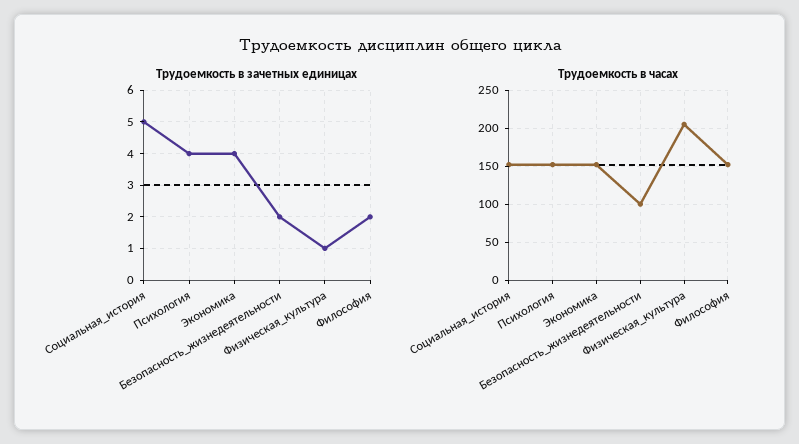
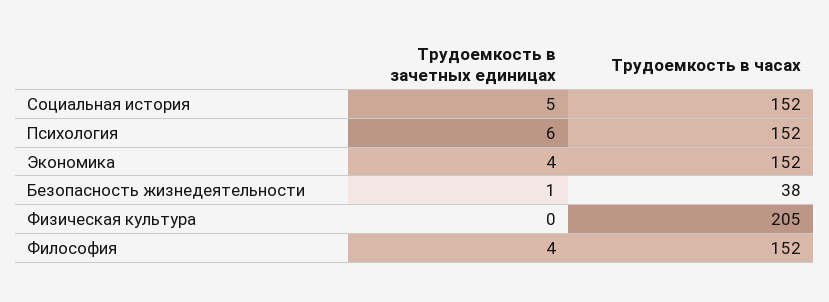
  {
    "Трудоемкость в зачетных единицах": {
      "Социальная_история": 5,
-     "Психология": 4,
+     "Психология": 6,
      "Экономика": 4,
-     "Безопасность_жизнедеятельности": 2,
+     "Безопасность_жизнедеятельности": 1,
-     "Физическая_культура": 1,
+     "Физическая_культура": 0,
-     "Философия": 2
+     "Философия": 4
    },
    "Трудоемкость в часах": {
      "Социальная_история": 152,
      "Психология": 152,
      "Экономика": 152,
-     "Безопасность_жизнедеятельности": 100,
+     "Безопасность_жизнедеятельности": 38,
      "Физическая_культура": 205,
      "Философия": 152
    }
  }

